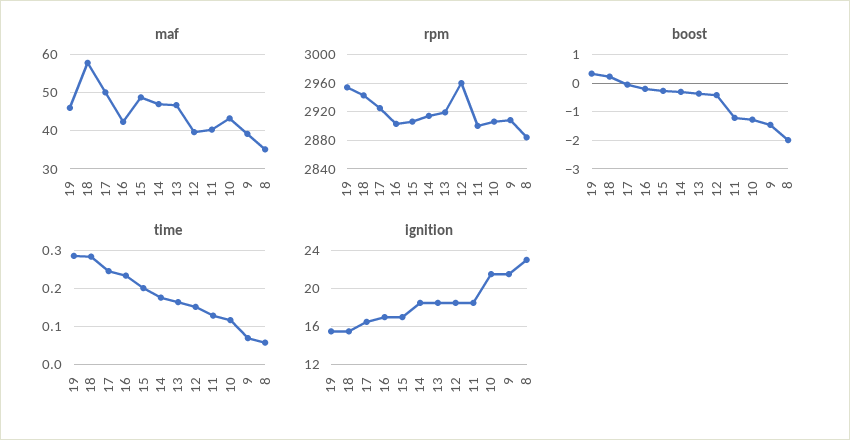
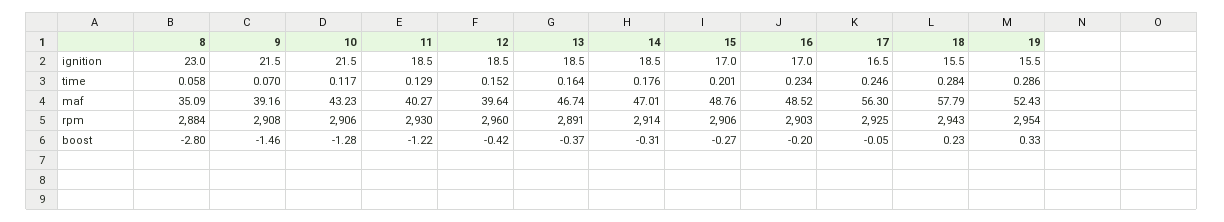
  {
    "maf": {
-     "19": 46,
+     "19": 52.43,
      "18": 57.79,
-     "17": 50,
+     "17": 56.3,
-     "16": 42,
+     "16": 48.52,
      "15": 48.76,
      "14": 47.01,
      "13": 46.74,
      "12": 39.64,
      "11": 40.27,
      "10": 43.23,
      "9": 39.16,
      "8": 35.09
    },
    "rpm": {
      "19": 2954,
      "18": 2943,
      "17": 2925,
      "16": 2903,
      "15": 2906,
      "14": 2914,
-     "13": 2920,
+     "13": 2891,
      "12": 2960,
-     "11": 2900,
+     "11": 2930,
      "10": 2906,
      "9": 2908,
      "8": 2884
    },
    "boost": {
      "19": 0.33,
      "18": 0.23,
      "17": -0.05,
      "16": -0.2,
      "15": -0.27,
      "14": -0.31,
      "13": -0.37,
      "12": -0.42,
      "11": -1.22,
      "10": -1.28,
      "9": -1.46,
-     "8": -2
+     "8": -2.8
    },
    "time": {
      "19": 0.286,
      "18": 0.284,
      "17": 0.246,
      "16": 0.234,
      "15": 0.201,
      "14": 0.176,
      "13": 0.164,
      "12": 0.152,
      "11": 0.129,
      "10": 0.117,
      "9": 0.07,
      "8": 0.058
    },
    "ignition": {
      "19": 15.5,
      "18": 15.5,
      "17": 16.5,
      "16": 17,
      "15": 17,
      "14": 18.5,
      "13": 18.5,
      "12": 18.5,
      "11": 18.5,
      "10": 21.5,
      "9": 21.5,
      "8": 23
    }
  }

